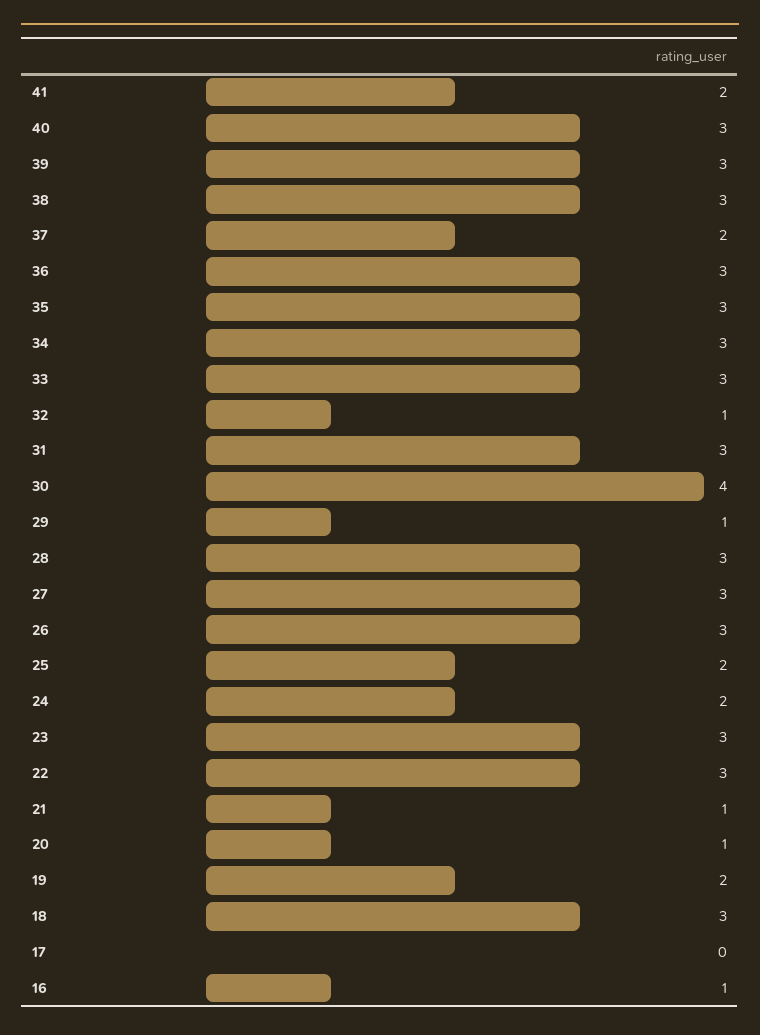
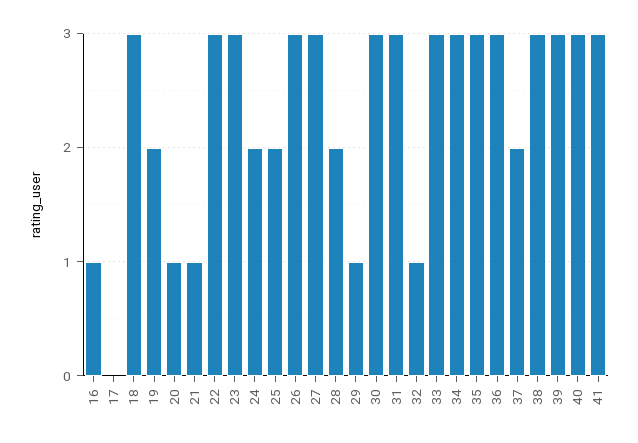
  {
-   "41": 2,
+   "41": 3,
    "40": 3,
    "39": 3,
    "38": 3,
    "37": 2,
    "36": 3,
    "35": 3,
    "34": 3,
    "33": 3,
    "32": 1,
    "31": 3,
-   "30": 4,
+   "30": 3,
    "29": 1,
-   "28": 3,
+   "28": 2,
    "27": 3,
    "26": 3,
    "25": 2,
    "24": 2,
    "23": 3,
    "22": 3,
    "21": 1,
    "20": 1,
    "19": 2,
    "18": 3,
    "17": 0,
    "16": 1
  }

